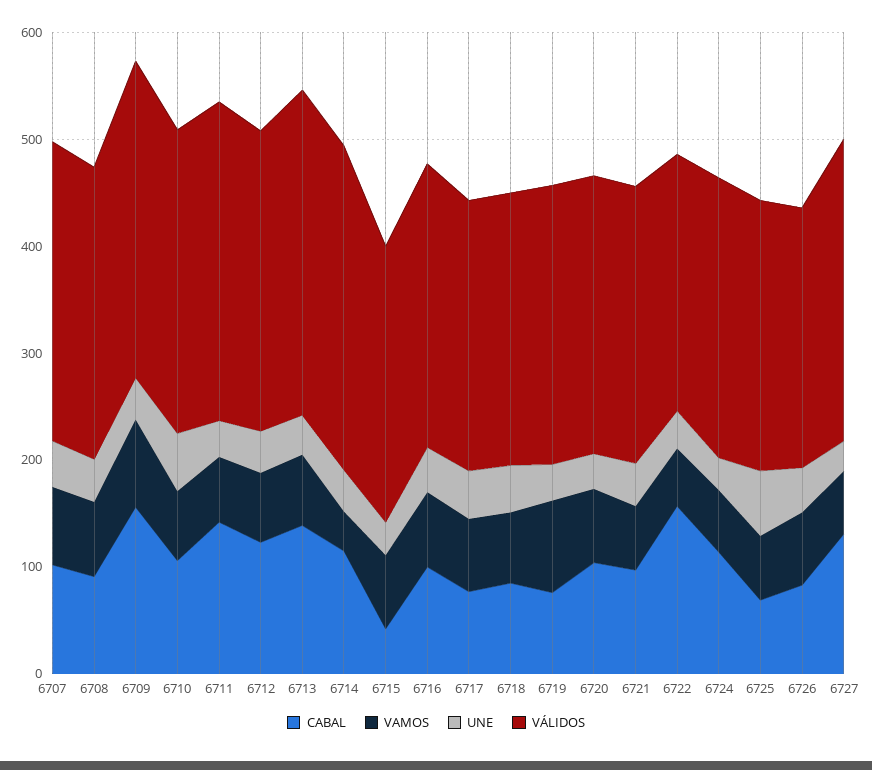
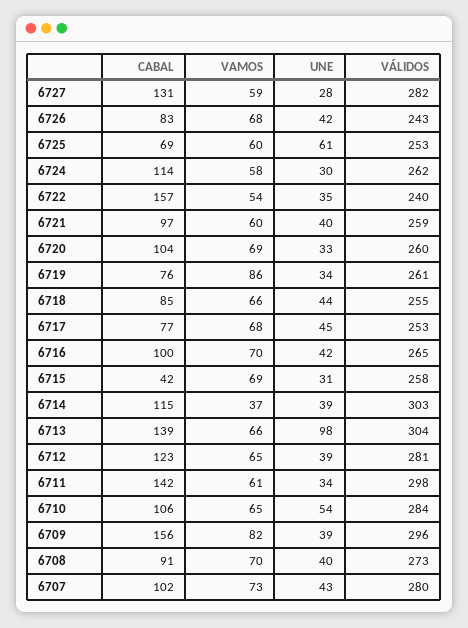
  {
    "CABAL": {
      "6707": 102,
      "6708": 91,
      "6709": 156,
      "6710": 106,
      "6711": 142,
      "6712": 123,
      "6713": 139,
      "6714": 115,
      "6715": 42,
      "6716": 100,
      "6717": 77,
      "6718": 85,
      "6719": 76,
      "6720": 104,
      "6721": 97,
      "6722": 157,
      "6724": 114,
      "6725": 69,
      "6726": 83,
      "6727": 131
    },
    "VAMOS": {
      "6707": 73,
      "6708": 70,
      "6709": 82,
      "6710": 65,
      "6711": 61,
      "6712": 65,
      "6713": 66,
      "6714": 37,
      "6715": 69,
      "6716": 70,
      "6717": 68,
      "6718": 66,
      "6719": 86,
      "6720": 69,
      "6721": 60,
      "6722": 54,
      "6724": 58,
      "6725": 60,
      "6726": 68,
      "6727": 59
    },
    "UNE": {
      "6707": 43,
      "6708": 40,
      "6709": 39,
      "6710": 54,
      "6711": 34,
      "6712": 39,
-     "6713": 40,
+     "6713": 98,
      "6714": 39,
      "6715": 31,
      "6716": 42,
      "6717": 45,
      "6718": 44,
      "6719": 34,
      "6720": 33,
      "6721": 40,
      "6722": 35,
      "6724": 30,
      "6725": 61,
      "6726": 42,
      "6727": 28
    },
    "VÁLIDOS": {
      "6707": 280,
      "6708": 273,
      "6709": 296,
      "6710": 284,
      "6711": 298,
      "6712": 281,
      "6713": 304,
      "6714": 303,
      "6715": 258,
      "6716": 265,
      "6717": 253,
      "6718": 255,
      "6719": 261,
      "6720": 260,
      "6721": 259,
      "6722": 240,
      "6724": 262,
      "6725": 253,
      "6726": 243,
      "6727": 282
    }
  }

